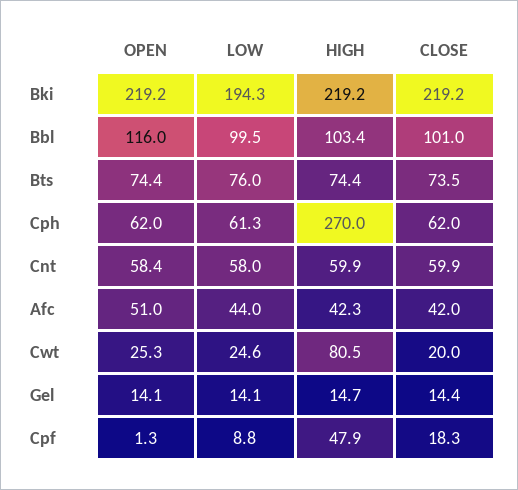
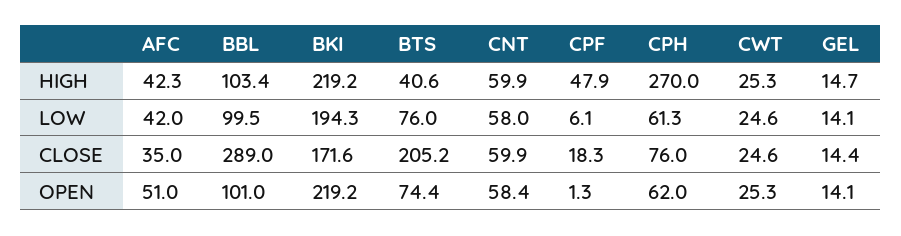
  {
    "OPEN": {
      "Bki": 219.2,
-     "Bbl": 116,
+     "Bbl": 101,
      "Bts": 74.4,
      "Cph": 62,
      "Cnt": 58.4,
      "Afc": 51,
      "Cwt": 25.3,
      "Gel": 14.1,
      "Cpf": 1.3
    },
    "LOW": {
      "Bki": 194.3,
      "Bbl": 99.5,
      "Bts": 76,
      "Cph": 61.3,
      "Cnt": 58,
-     "Afc": 44,
+     "Afc": 42,
      "Cwt": 24.6,
      "Gel": 14.1,
-     "Cpf": 8.8
+     "Cpf": 6.1
    },
    "HIGH": {
      "Bki": 219.2,
      "Bbl": 103.4,
-     "Bts": 74.4,
+     "Bts": 40.6,
      "Cph": 270,
      "Cnt": 59.9,
      "Afc": 42.3,
-     "Cwt": 80.5,
+     "Cwt": 25.3,
      "Gel": 14.7,
      "Cpf": 47.9
    },
    "CLOSE": {
-     "Bki": 219.2,
+     "Bki": 171.6,
-     "Bbl": 101,
+     "Bbl": 289,
-     "Bts": 73.5,
+     "Bts": 205.2,
-     "Cph": 62,
+     "Cph": 76,
      "Cnt": 59.9,
-     "Afc": 42,
+     "Afc": 35,
-     "Cwt": 20,
+     "Cwt": 24.6,
      "Gel": 14.4,
      "Cpf": 18.3
    }
  }

